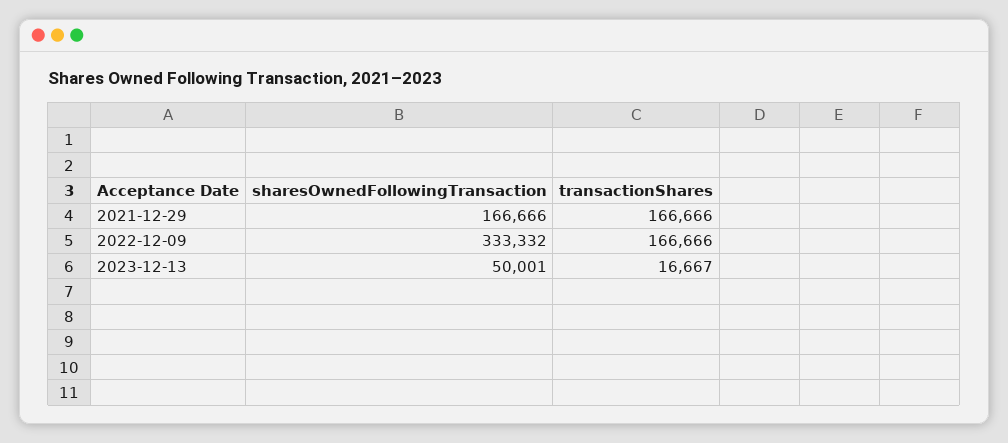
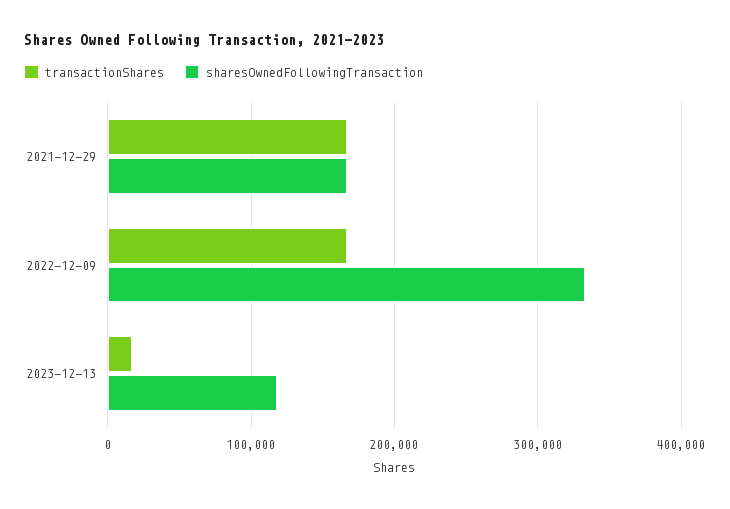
  {
    "sharesOwnedFollowingTransaction": {
      "2021-12-29": 166666,
      "2022-12-09": 333332,
-     "2023-12-13": 50001
+     "2023-12-13": 120000
    },
    "transactionShares": {
      "2021-12-29": 166666,
      "2022-12-09": 166666,
      "2023-12-13": 16667
    }
  }

